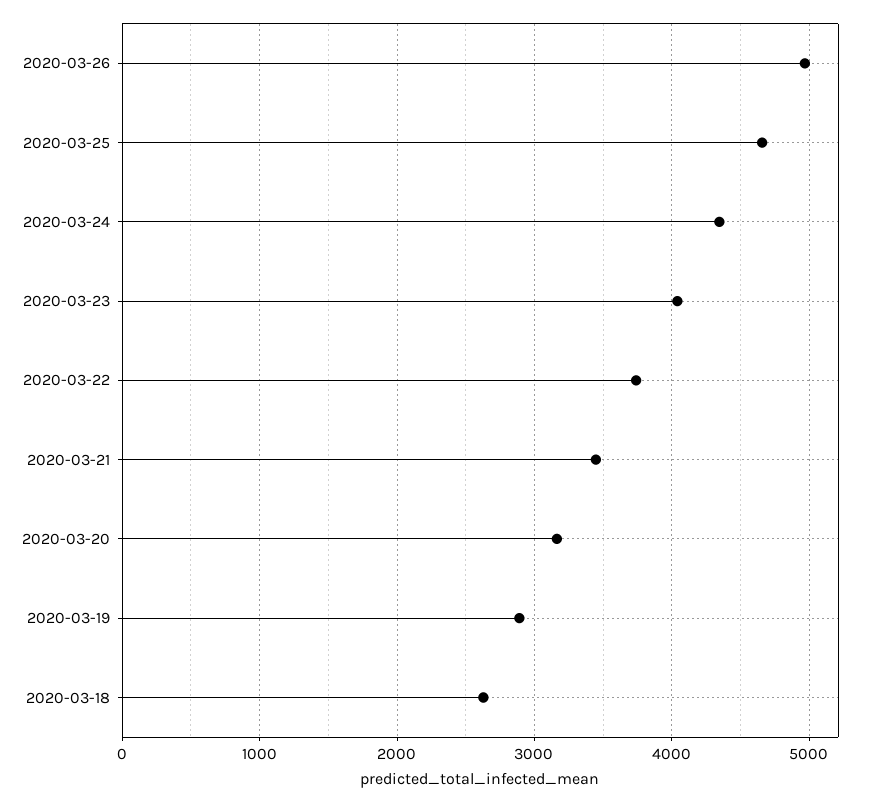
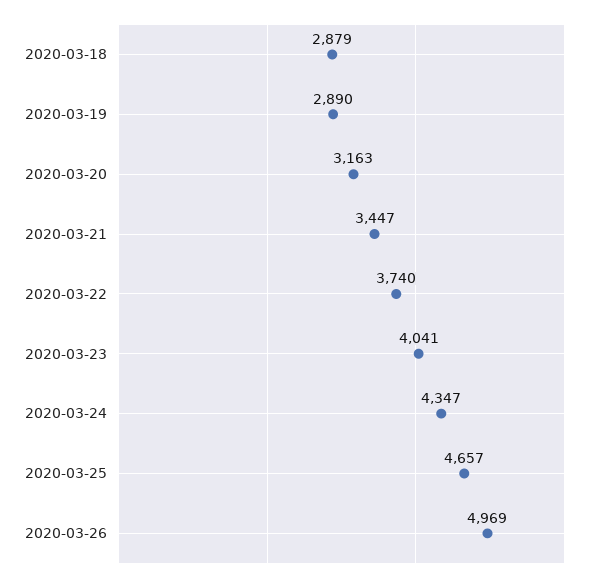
  {
    "2020-03-26": 4969,
    "2020-03-25": 4657,
    "2020-03-24": 4347,
    "2020-03-23": 4041,
    "2020-03-22": 3740,
    "2020-03-21": 3447,
    "2020-03-20": 3163,
    "2020-03-19": 2890,
-   "2020-03-18": 2600
+   "2020-03-18": 2879
  }

